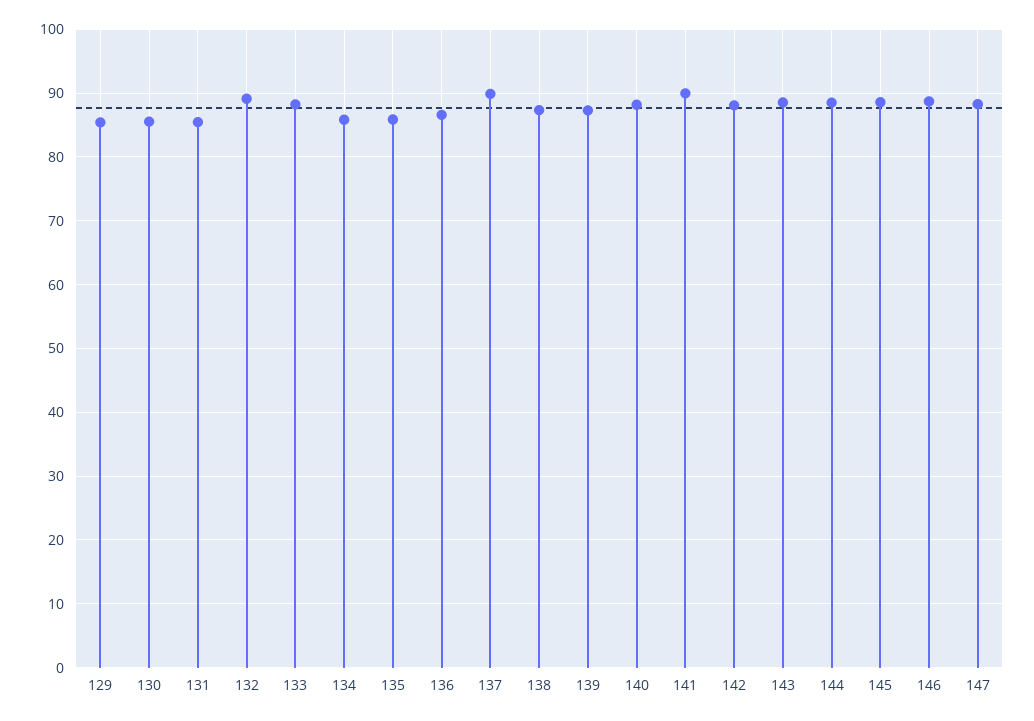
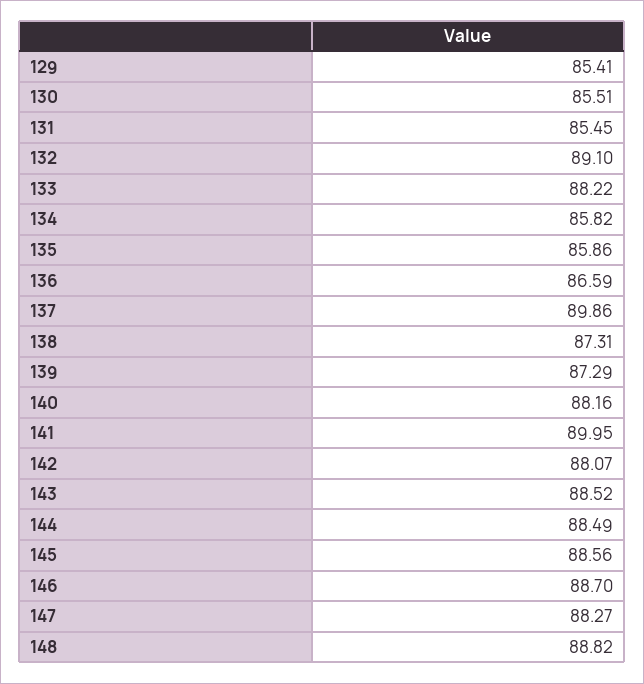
  {
    "129": 85.41,
    "130": 85.51,
    "131": 85.45,
    "132": 89.1,
    "133": 88.22,
    "134": 85.82,
    "135": 85.86,
    "136": 86.59,
    "137": 89.86,
    "138": 87.31,
    "139": 87.29,
    "140": 88.16,
    "141": 89.95,
    "142": 88.07,
    "143": 88.52,
    "144": 88.49,
    "145": 88.56,
    "146": 88.7,
-   "147": 88.27
+   "147": 88.27,
+   "148": 88.82
  }

